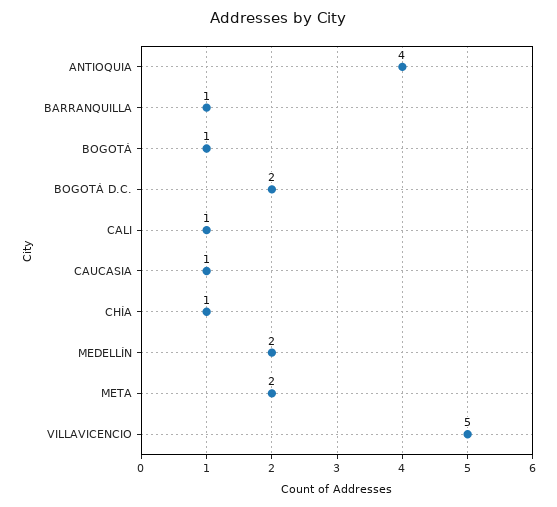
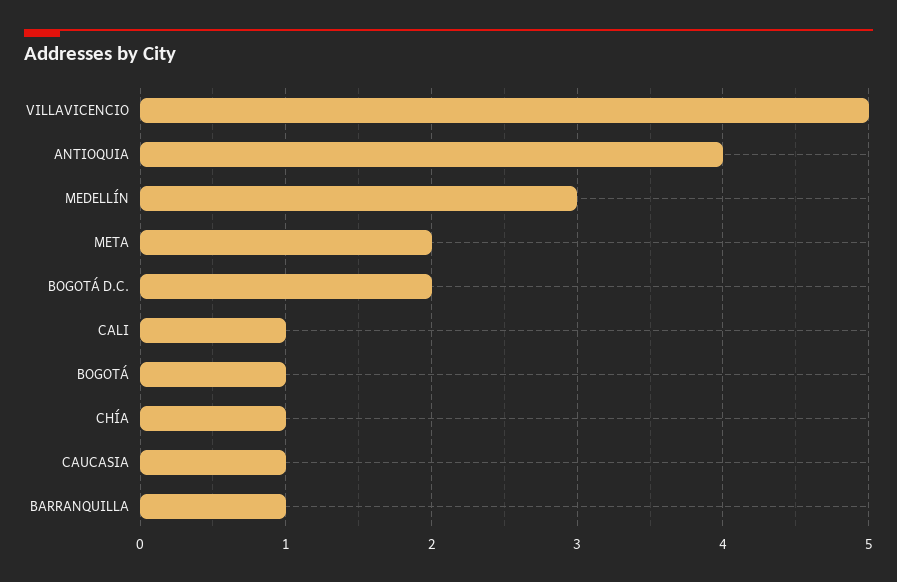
  {
    "ANTIOQUIA": 4,
    "BARRANQUILLA": 1,
    "BOGOTÁ": 1,
    "BOGOTÁ D.C.": 2,
    "CALI": 1,
    "CAUCASIA": 1,
    "CHÍA": 1,
-   "MEDELLÍN": 2,
+   "MEDELLÍN": 3,
    "META": 2,
    "VILLAVICENCIO": 5
  }

